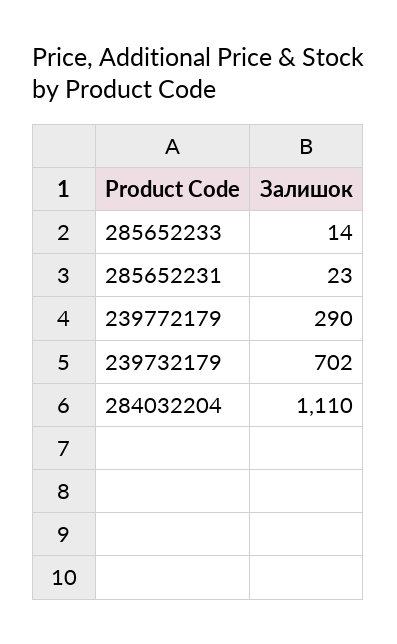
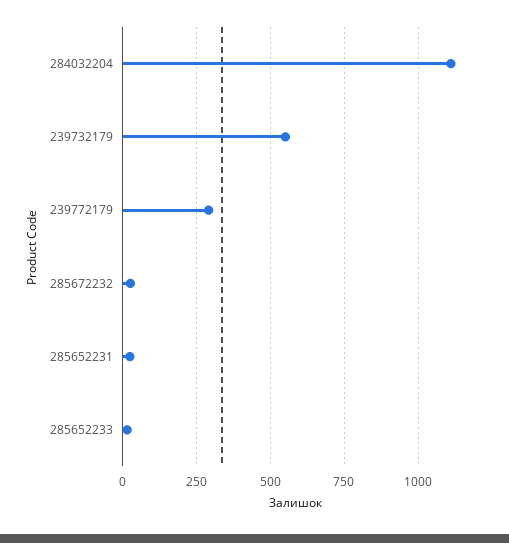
  {
    "285652233": 14,
    "285652231": 23,
    "239772179": 290,
-   "239732179": 702,
+   "239732179": 550,
-   "284032204": 1110
+   "284032204": 1110,
+   "285672232": 25
  }

